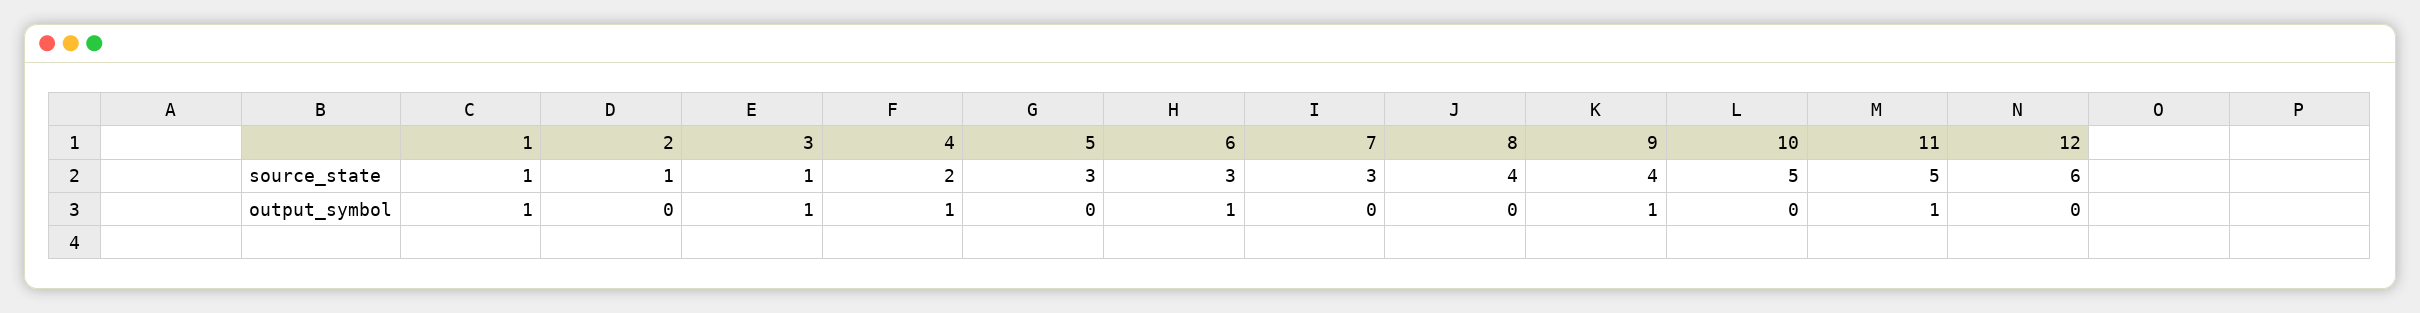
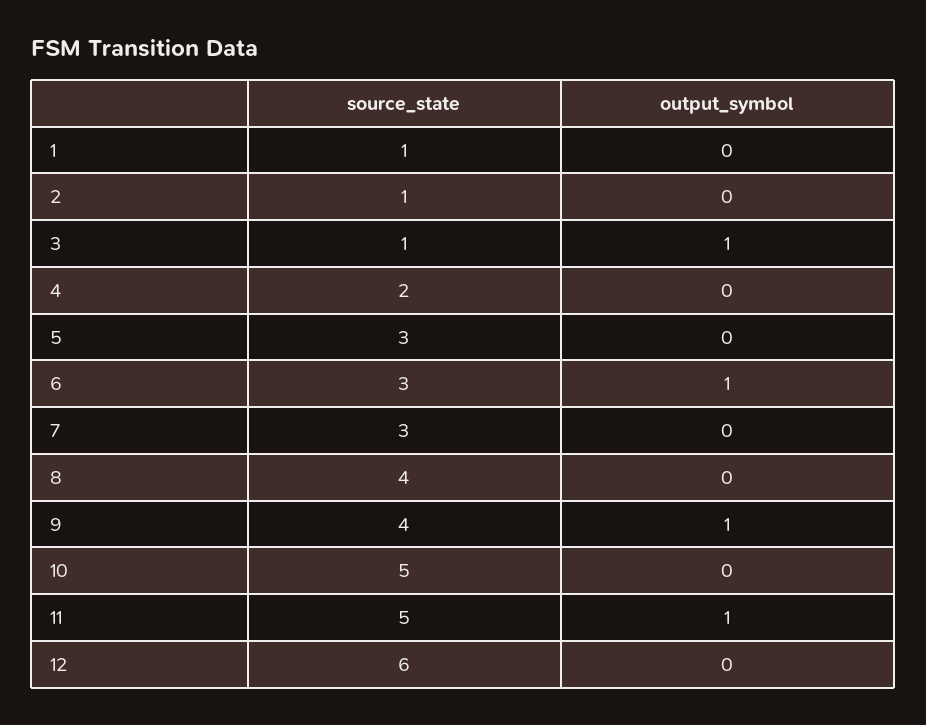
  {
    "1": {
      "source_state": 1,
-     "output_symbol": 1
+     "output_symbol": 0
    },
    "2": {
      "source_state": 1,
      "output_symbol": 0
    },
    "3": {
      "source_state": 1,
      "output_symbol": 1
    },
    "4": {
      "source_state": 2,
-     "output_symbol": 1
+     "output_symbol": 0
    },
    "5": {
      "source_state": 3,
      "output_symbol": 0
    },
    "6": {
      "source_state": 3,
      "output_symbol": 1
    },
    "7": {
      "source_state": 3,
      "output_symbol": 0
    },
    "8": {
      "source_state": 4,
      "output_symbol": 0
    },
    "9": {
      "source_state": 4,
      "output_symbol": 1
    },
    "10": {
      "source_state": 5,
      "output_symbol": 0
    },
    "11": {
      "source_state": 5,
      "output_symbol": 1
    },
    "12": {
      "source_state": 6,
      "output_symbol": 0
    }
  }

